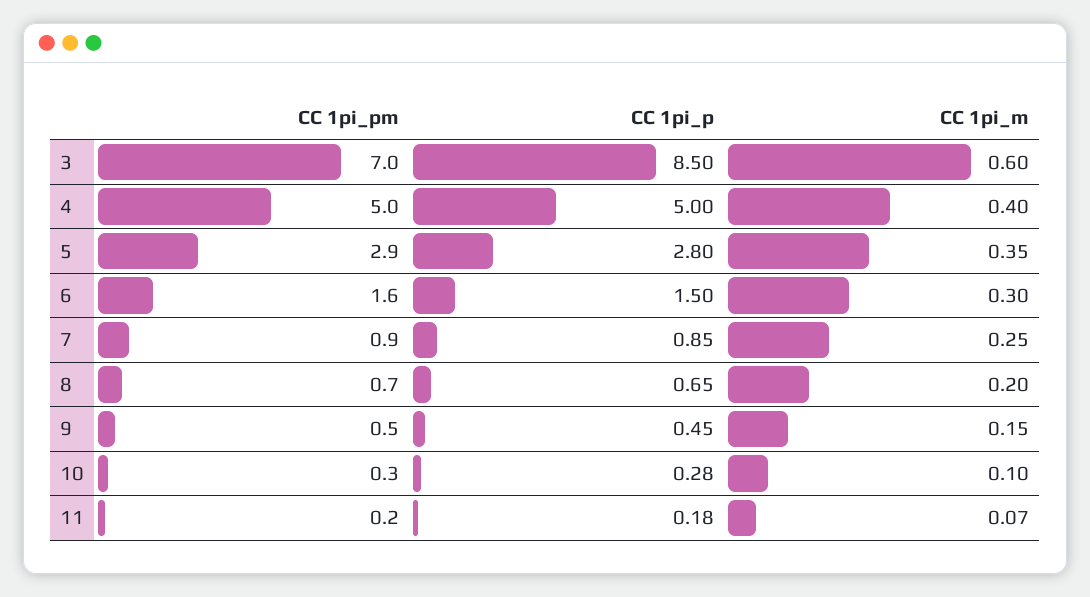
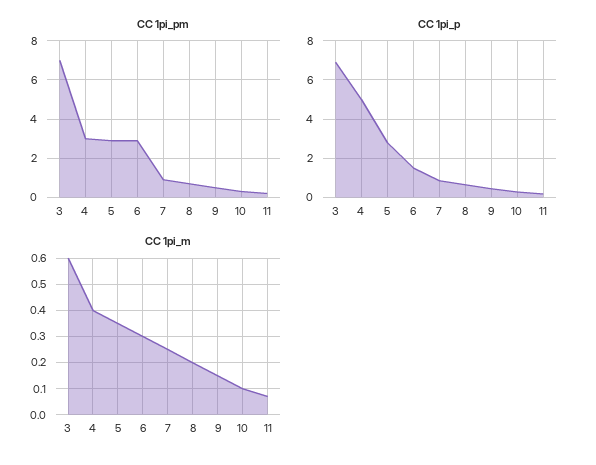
  {
    "CC 1pi_pm": {
      "3": 7,
-     "4": 5,
+     "4": 3,
      "5": 2.9,
-     "6": 1.6,
+     "6": 3,
      "7": 0.9,
      "8": 0.7,
      "9": 0.5,
      "10": 0.3,
      "11": 0.2
    },
    "CC 1pi_p": {
-     "3": 8.5,
+     "3": 7,
      "4": 5,
      "5": 2.8,
      "6": 1.5,
      "7": 0.85,
      "8": 0.65,
      "9": 0.45,
      "10": 0.28,
      "11": 0.18
    },
    "CC 1pi_m": {
      "3": 0.6,
      "4": 0.4,
      "5": 0.35,
      "6": 0.3,
      "7": 0.25,
      "8": 0.2,
      "9": 0.15,
      "10": 0.1,
      "11": 0.07
    }
  }

